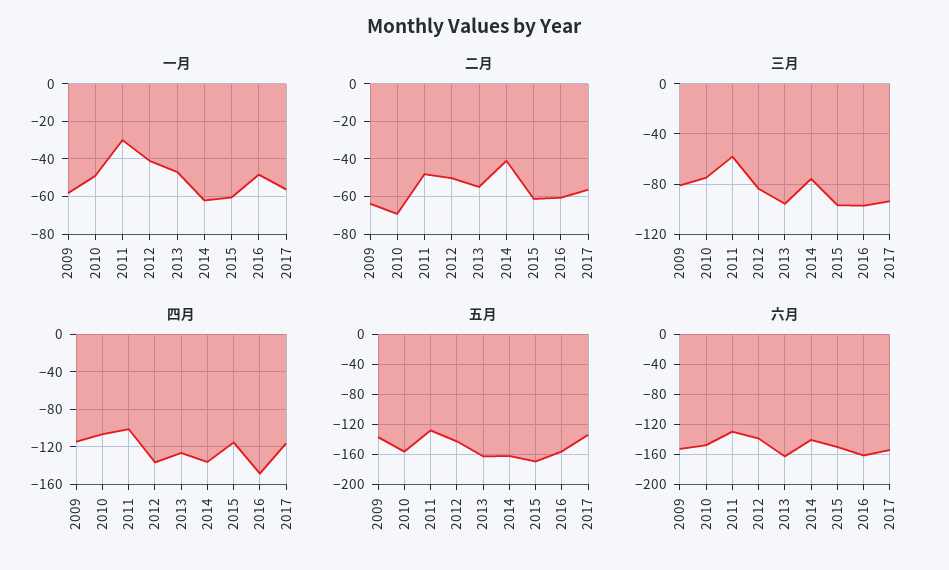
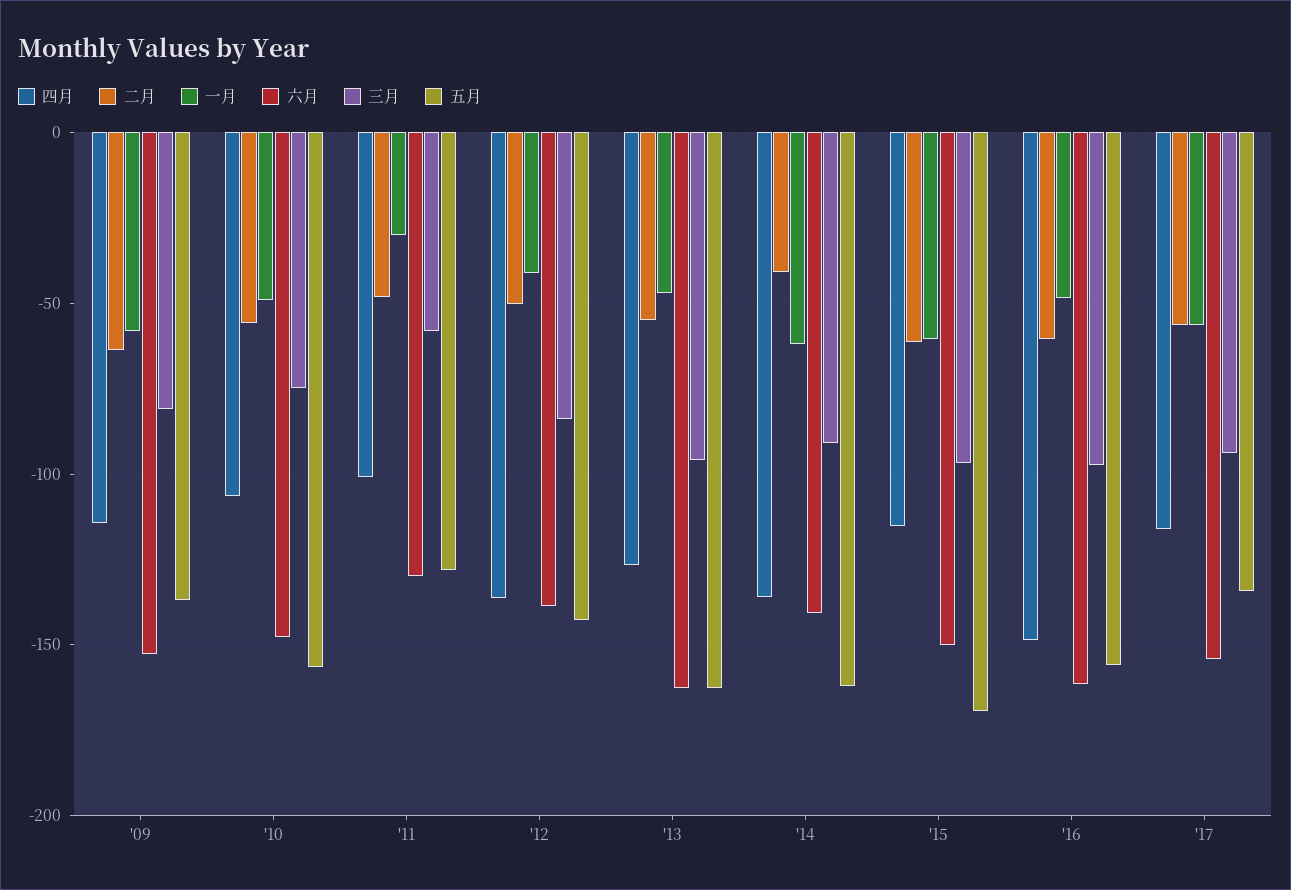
  {
    "一月": {
      "2009": -60,
      "2010": -50,
      "2011": -30,
      "2012": -40,
      "2013": -45,
      "2014": -60,
      "2015": -60,
      "2016": -50,
      "2017": -55
    },
    "二月": {
      "2009": -65,
-     "2010": -70,
+     "2010": -55,
      "2011": -50,
      "2012": -50,
      "2013": -55,
      "2014": -40,
      "2015": -60,
      "2016": -60,
      "2017": -55
    },
    "三月": {
      "2009": -80,
      "2010": -75,
      "2011": -60,
      "2012": -85,
      "2013": -95,
-     "2014": -75,
+     "2014": -90,
      "2015": -95,
      "2016": -95,
      "2017": -95
    },
    "四月": {
      "2009": -115,
      "2010": -105,
      "2011": -100,
      "2012": -135,
      "2013": -125,
      "2014": -135,
      "2015": -115,
      "2016": -150,
      "2017": -115
    },
    "五月": {
      "2009": -135,
      "2010": -155,
      "2011": -130,
      "2012": -145,
      "2013": -165,
      "2014": -160,
      "2015": -170,
      "2016": -155,
      "2017": -135
    },
    "六月": {
      "2009": -155,
      "2010": -150,
      "2011": -130,
      "2012": -140,
      "2013": -165,
      "2014": -140,
      "2015": -150,
      "2016": -160,
      "2017": -155
    }
  }

